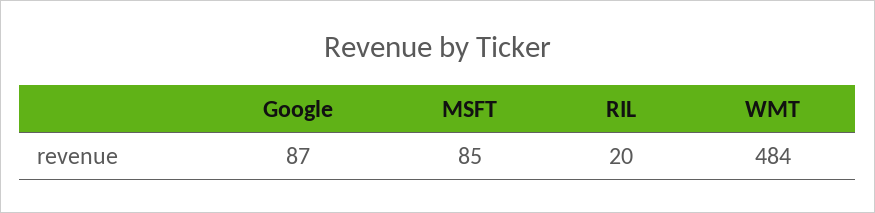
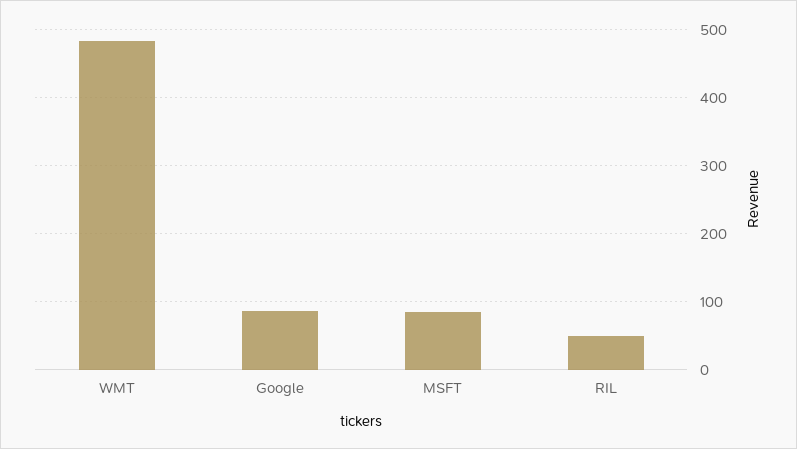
  {
    "Google": 87,
    "MSFT": 85,
-   "RIL": 20,
+   "RIL": 50,
    "WMT": 484
  }

